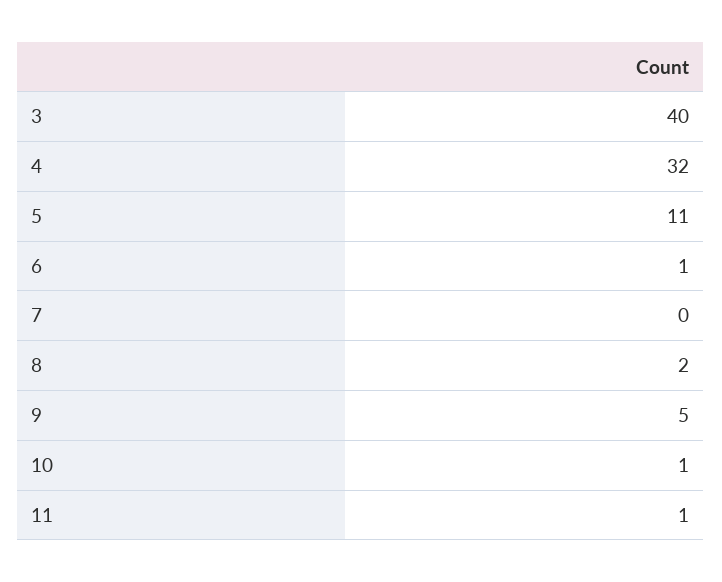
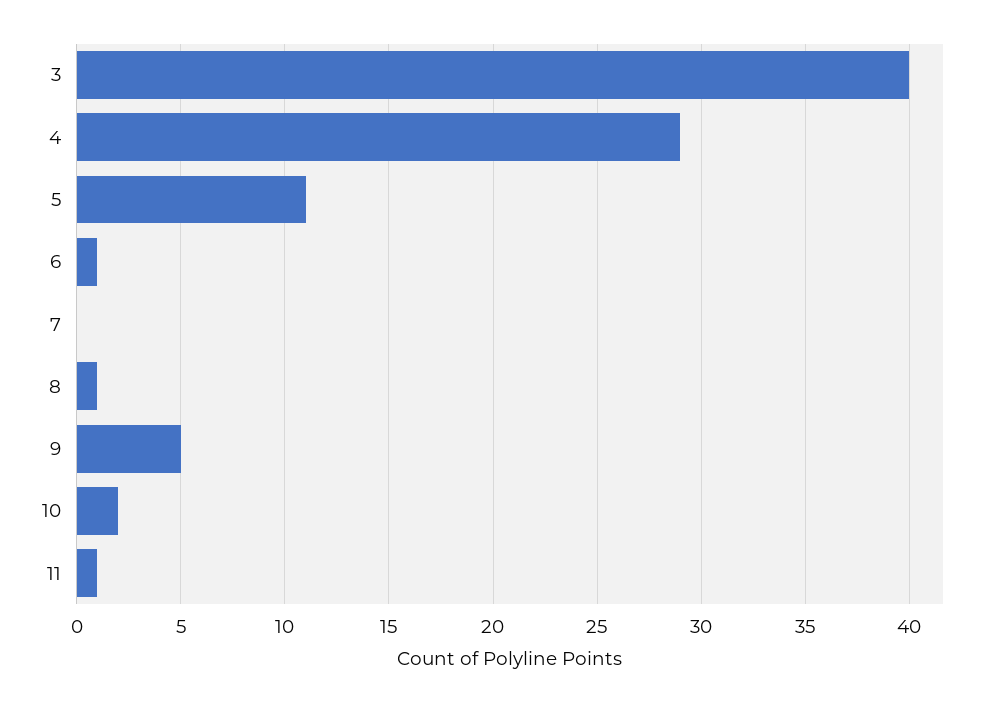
  {
    "3": 40,
-   "4": 32,
+   "4": 29,
    "5": 11,
    "6": 1,
    "7": 0,
-   "8": 2,
+   "8": 1,
    "9": 5,
-   "10": 1,
+   "10": 2,
    "11": 1
  }

